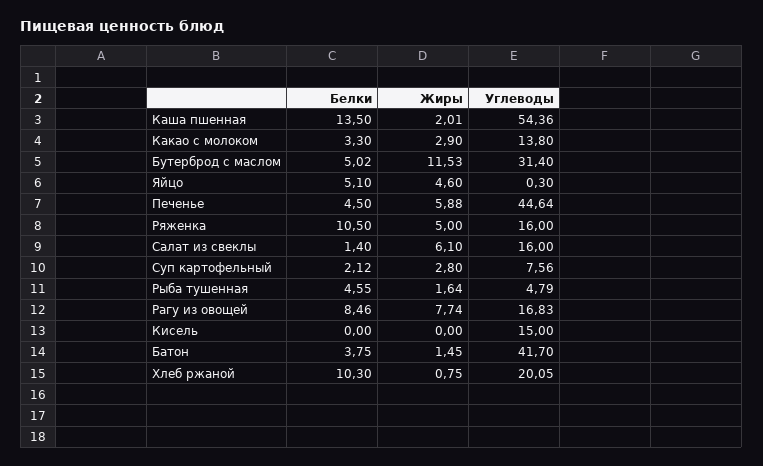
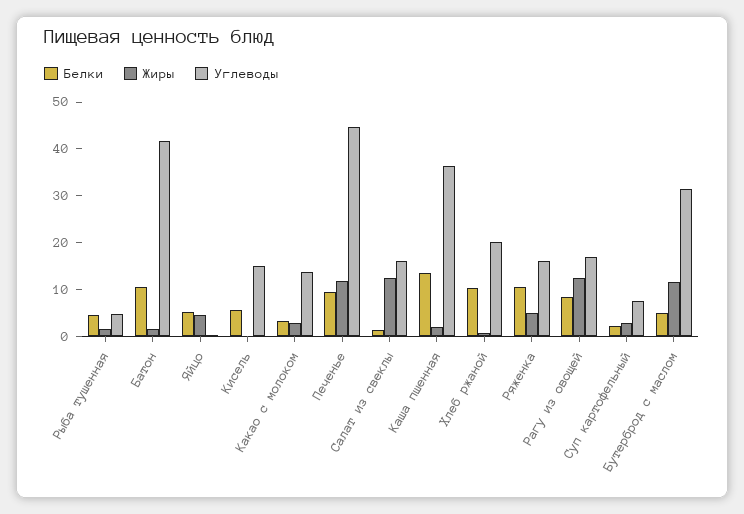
  {
    "Белки": {
      "Каша пшенная": 13.5,
      "Какао с молоком": 3.3,
      "Бутерброд с маслом": 5.02,
      "Яйцо": 5.1,
-     "Печенье": 4.5,
+     "Печенье": 10,
      "Ряженка": 10.5,
      "Салат из свеклы": 1.4,
      "Суп картофельный": 2.12,
      "Рыба тушенная": 4.55,
      "Рагу из овощей": 8.46,
-     "Кисель": 0,
+     "Кисель": 6,
-     "Батон": 3.75,
+     "Батон": 10,
      "Хлеб ржаной": 10.3
    },
    "Жиры": {
      "Каша пшенная": 2.01,
      "Какао с молоком": 2.9,
      "Бутерброд с маслом": 11.53,
      "Яйцо": 4.6,
-     "Печенье": 5.88,
+     "Печенье": 12,
      "Ряженка": 5,
-     "Салат из свеклы": 6.1,
+     "Салат из свеклы": 12,
      "Суп картофельный": 2.8,
      "Рыба тушенная": 1.64,
-     "Рагу из овощей": 7.74,
+     "Рагу из овощей": 12,
      "Кисель": 0,
      "Батон": 1.45,
      "Хлеб ржаной": 0.75
    },
    "Углеводы": {
-     "Каша пшенная": 54.36,
+     "Каша пшенная": 36,
      "Какао с молоком": 13.8,
      "Бутерброд с маслом": 31.4,
      "Яйцо": 0.3,
      "Печенье": 44.64,
      "Ряженка": 16,
      "Салат из свеклы": 16,
      "Суп картофельный": 7.56,
      "Рыба тушенная": 4.79,
      "Рагу из овощей": 16.83,
      "Кисель": 15,
      "Батон": 41.7,
      "Хлеб ржаной": 20.05
    }
  }

